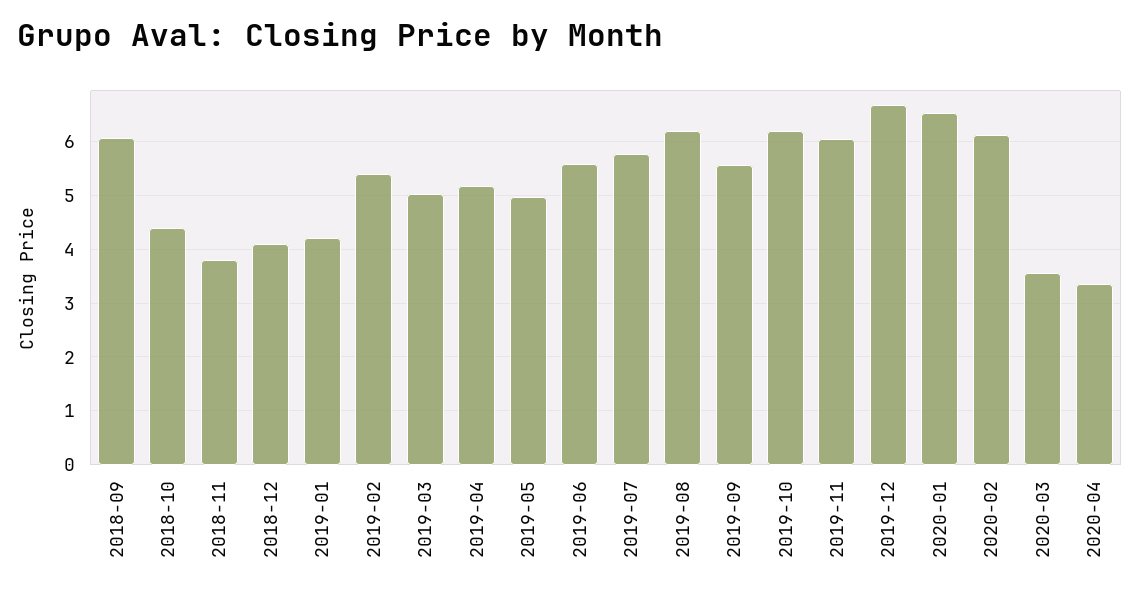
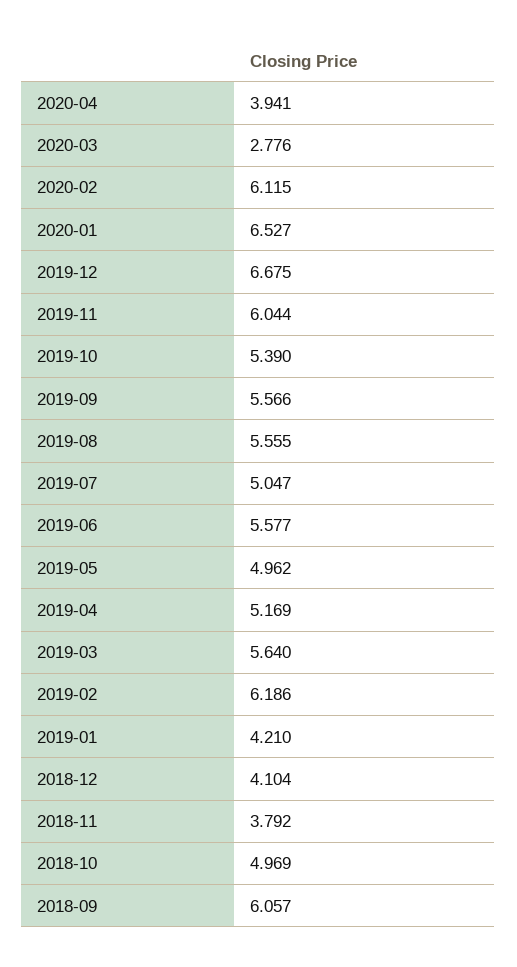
  {
    "2018-09": 6.057,
-   "2018-10": 4.4,
+   "2018-10": 4.969,
    "2018-11": 3.792,
    "2018-12": 4.104,
    "2019-01": 4.21,
-   "2019-02": 5.4,
+   "2019-02": 6.186,
-   "2019-03": 5,
+   "2019-03": 5.64,
    "2019-04": 5.169,
    "2019-05": 4.962,
    "2019-06": 5.577,
-   "2019-07": 5.8,
+   "2019-07": 5.047,
-   "2019-08": 6.2,
+   "2019-08": 5.555,
    "2019-09": 5.566,
-   "2019-10": 6.2,
+   "2019-10": 5.39,
    "2019-11": 6.044,
    "2019-12": 6.675,
    "2020-01": 6.527,
    "2020-02": 6.115,
-   "2020-03": 3.6,
+   "2020-03": 2.776,
-   "2020-04": 3.4
+   "2020-04": 3.941
  }

